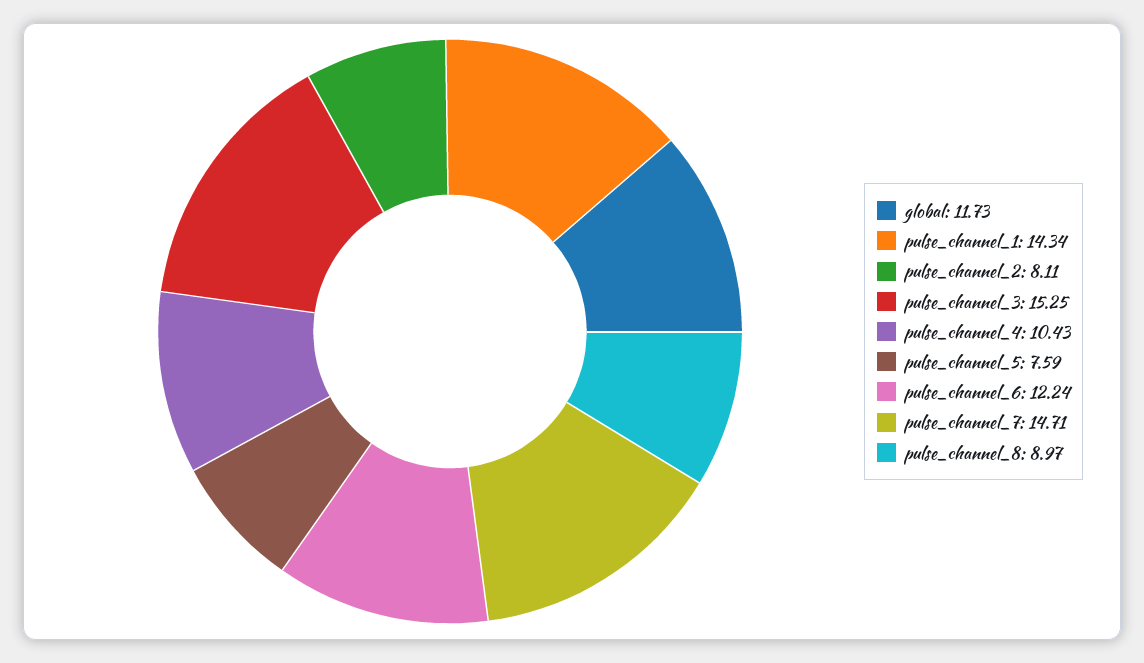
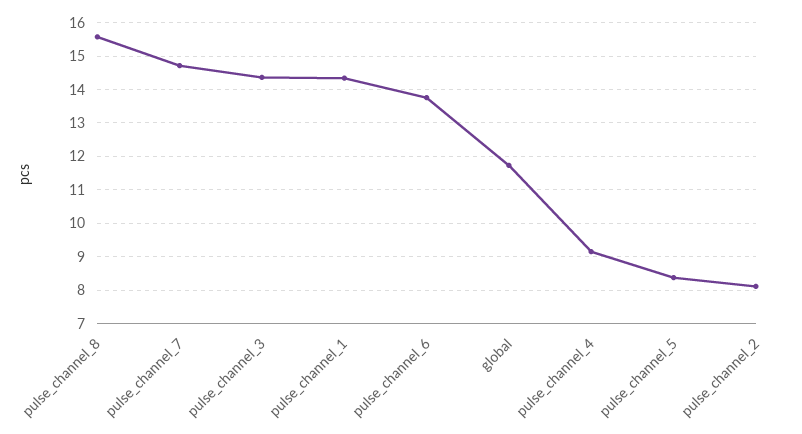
  {
    "global": 11.73,
    "pulse_channel_1": 14.34,
    "pulse_channel_2": 8.11,
-   "pulse_channel_3": 15.25,
+   "pulse_channel_3": 14.4,
-   "pulse_channel_4": 10.43,
+   "pulse_channel_4": 9.2,
-   "pulse_channel_5": 7.59,
+   "pulse_channel_5": 8.4,
-   "pulse_channel_6": 12.24,
+   "pulse_channel_6": 13.8,
    "pulse_channel_7": 14.71,
-   "pulse_channel_8": 8.97
+   "pulse_channel_8": 15.6
  }

